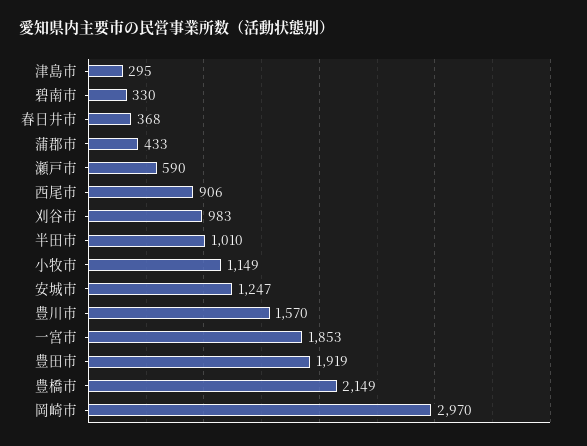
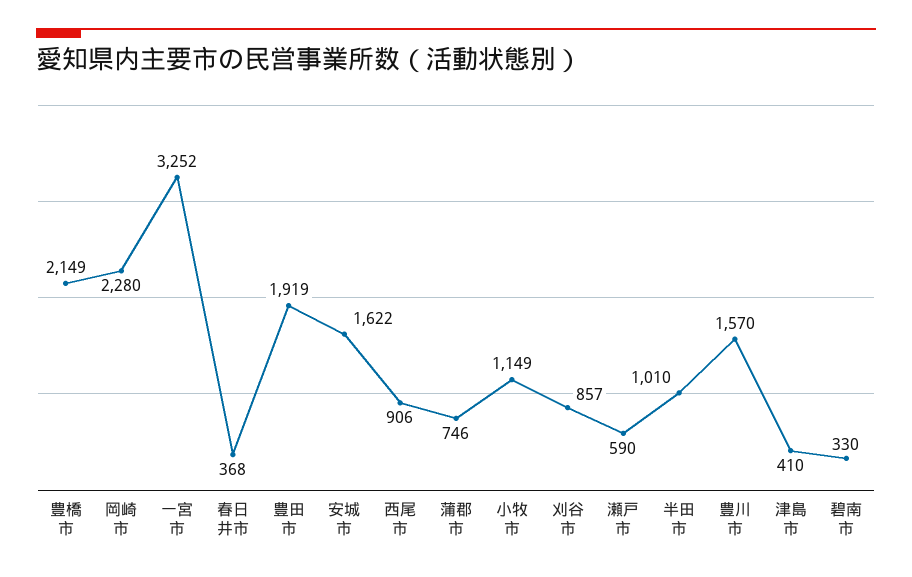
  {
-   "津島市": 295,
+   "津島市": 410,
    "碧南市": 330,
    "春日井市": 368,
-   "蒲郡市": 433,
+   "蒲郡市": 746,
    "瀬戸市": 590,
    "西尾市": 906,
-   "刈谷市": 983,
+   "刈谷市": 857,
    "半田市": 1010,
    "小牧市": 1149,
-   "安城市": 1247,
+   "安城市": 1622,
    "豊川市": 1570,
-   "一宮市": 1853,
+   "一宮市": 3252,
    "豊田市": 1919,
    "豊橋市": 2149,
-   "岡崎市": 2970
+   "岡崎市": 2280
  }

